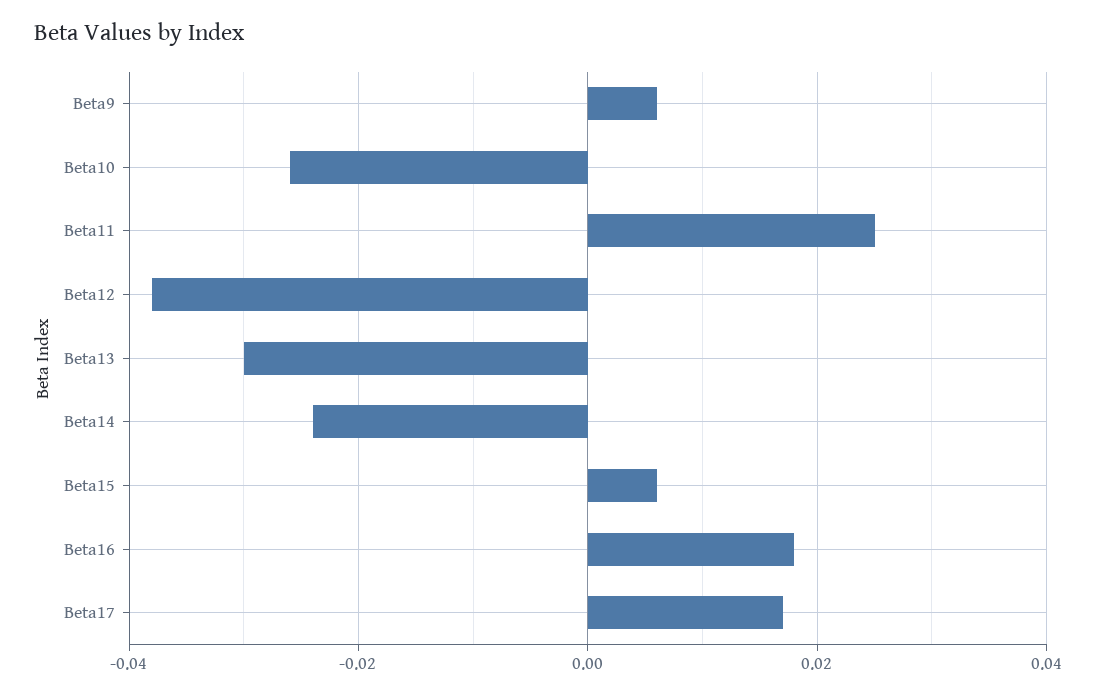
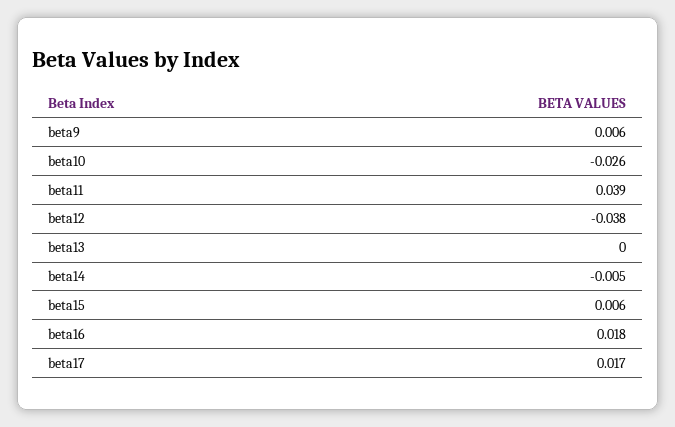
  {
    "Beta9": 0.006,
    "Beta10": -0.026,
-   "Beta11": 0.025,
+   "Beta11": 0.039,
    "Beta12": -0.038,
-   "Beta13": -0.03,
+   "Beta13": 0,
-   "Beta14": -0.025,
+   "Beta14": -0.005,
    "Beta15": 0.006,
    "Beta16": 0.018,
    "Beta17": 0.017
  }

